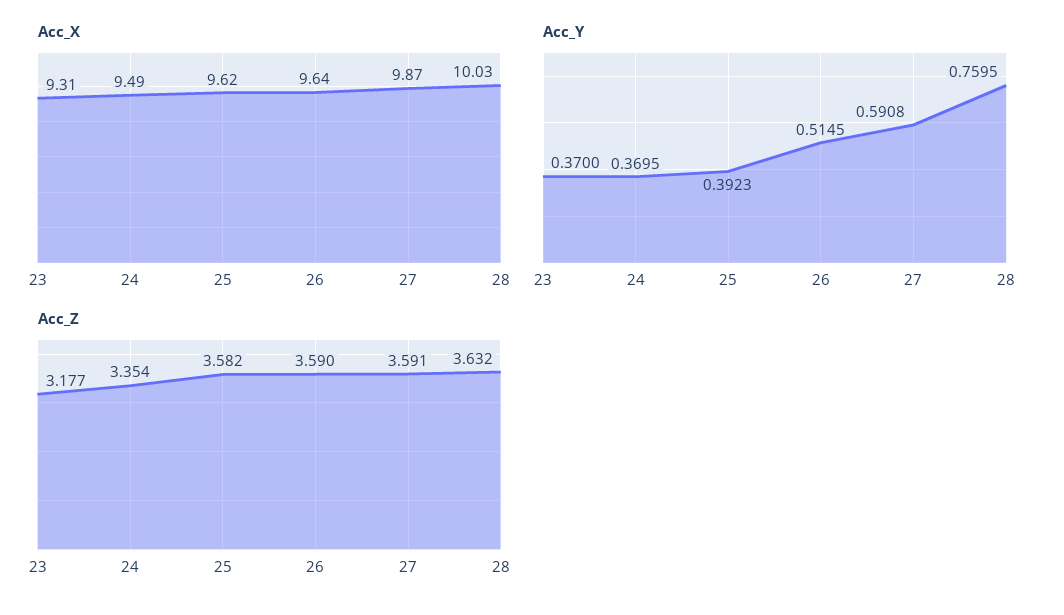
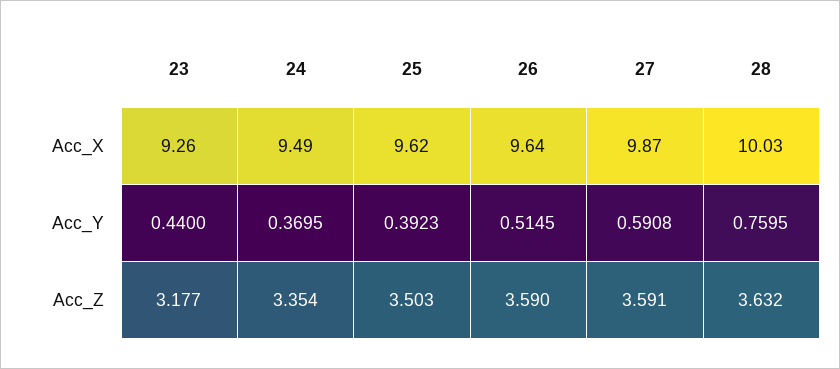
  {
    "Acc_X": {
-     "23": 9.31,
+     "23": 9.26,
      "24": 9.49,
      "25": 9.62,
      "26": 9.64,
      "27": 9.87,
      "28": 10.03
    },
    "Acc_Y": {
-     "23": 0.37,
+     "23": 0.44,
      "24": 0.3695,
      "25": 0.3923,
      "26": 0.5145,
      "27": 0.5908,
      "28": 0.7595
    },
    "Acc_Z": {
      "23": 3.177,
      "24": 3.354,
-     "25": 3.582,
+     "25": 3.503,
      "26": 3.59,
      "27": 3.591,
      "28": 3.632
    }
  }

